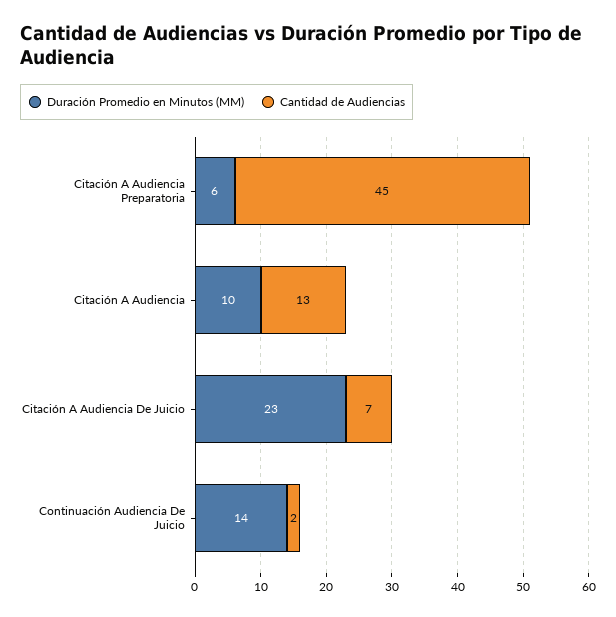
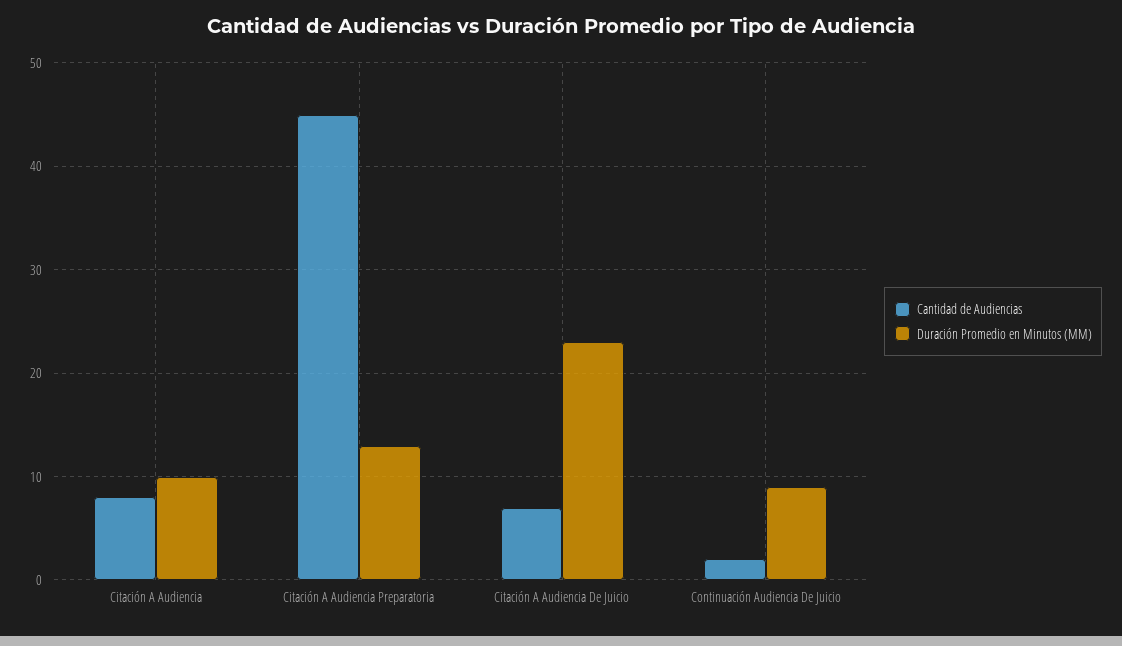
  {
    "Duración Promedio en Minutos (MM)": {
-     "Citación A Audiencia Preparatoria": 6,
+     "Citación A Audiencia Preparatoria": 13,
      "Citación A Audiencia": 10,
      "Citación A Audiencia De Juicio": 23,
-     "Continuación Audiencia De Juicio": 14
+     "Continuación Audiencia De Juicio": 9
    },
    "Cantidad de Audiencias": {
      "Citación A Audiencia Preparatoria": 45,
-     "Citación A Audiencia": 13,
+     "Citación A Audiencia": 8,
      "Citación A Audiencia De Juicio": 7,
      "Continuación Audiencia De Juicio": 2
    }
  }

